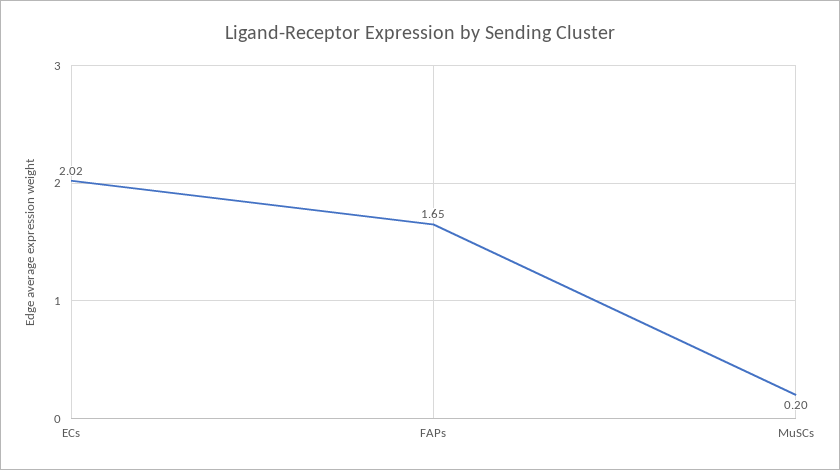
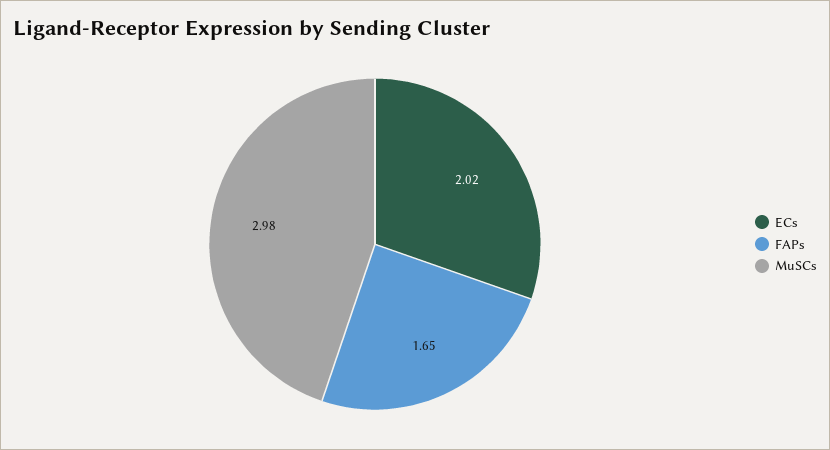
  {
    "ECs": 2.02,
    "FAPs": 1.65,
-   "MuSCs": 0.2
+   "MuSCs": 2.98
  }

